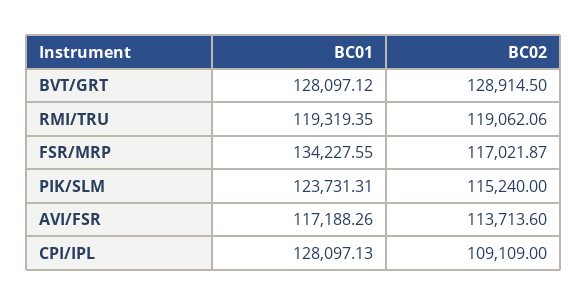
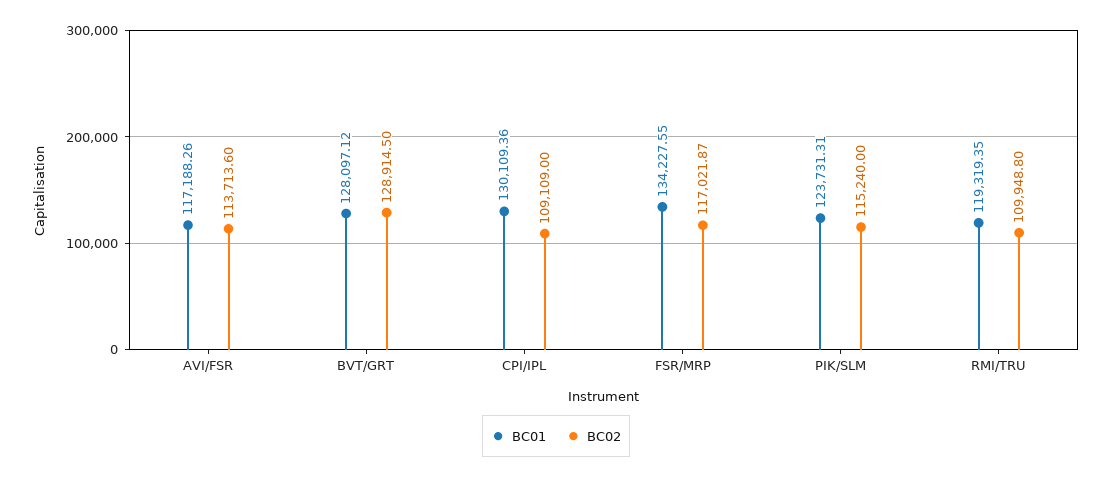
  {
    "BC01": {
      "BVT/GRT": 128097.12,
      "RMI/TRU": 119319.35,
      "FSR/MRP": 134227.55,
      "PIK/SLM": 123731.31,
      "AVI/FSR": 117188.26,
-     "CPI/IPL": 128097.13
+     "CPI/IPL": 130109.36
    },
    "BC02": {
      "BVT/GRT": 128914.5,
-     "RMI/TRU": 119062.06,
+     "RMI/TRU": 109948.8,
      "FSR/MRP": 117021.87,
      "PIK/SLM": 115240,
      "AVI/FSR": 113713.6,
      "CPI/IPL": 109109
    }
  }

